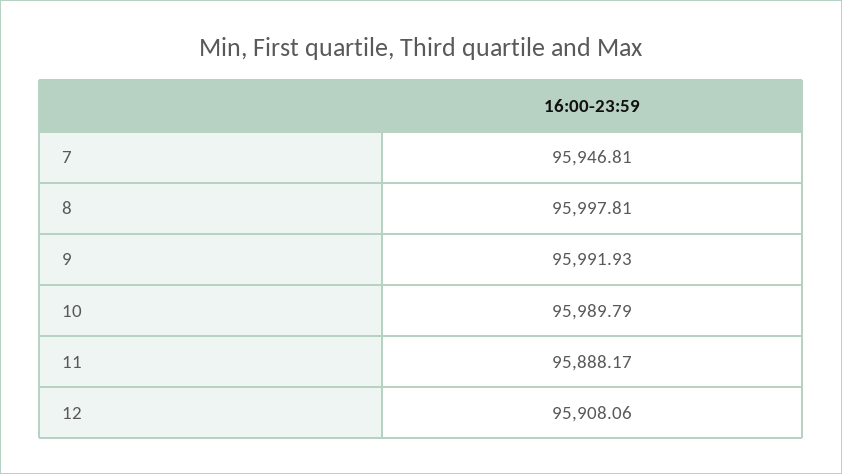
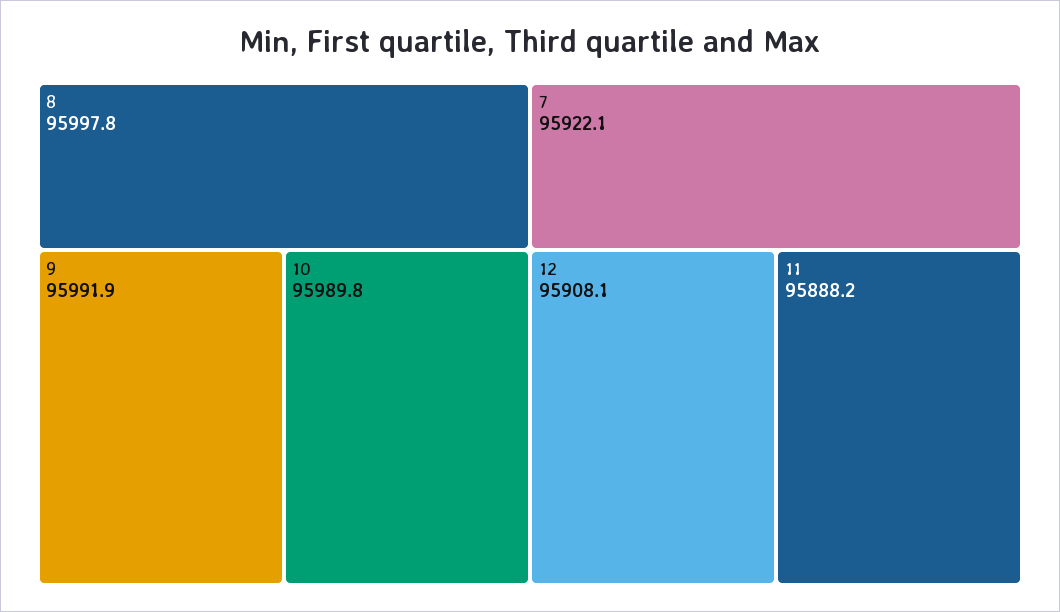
  {
-   "7": 95946.81,
+   "7": 95922.1,
    "8": 95997.81,
    "9": 95991.93,
    "10": 95989.79,
    "11": 95888.17,
    "12": 95908.06
  }

